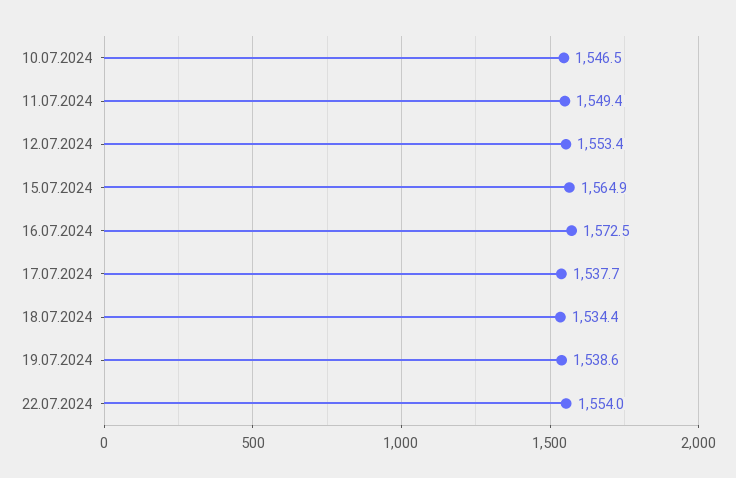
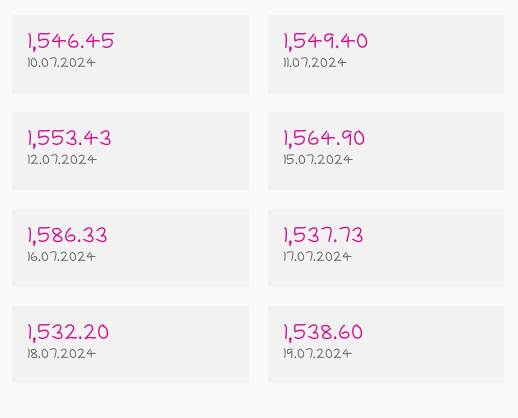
  {
    "10.07.2024": 1546.45,
    "11.07.2024": 1549.4,
    "12.07.2024": 1553.43,
    "15.07.2024": 1564.9,
-   "16.07.2024": 1572.5,
+   "16.07.2024": 1586.33,
    "17.07.2024": 1537.73,
-   "18.07.2024": 1534.4,
+   "18.07.2024": 1532.2,
-   "19.07.2024": 1538.6,
+   "19.07.2024": 1538.6
-   "22.07.2024": 1554
  }

